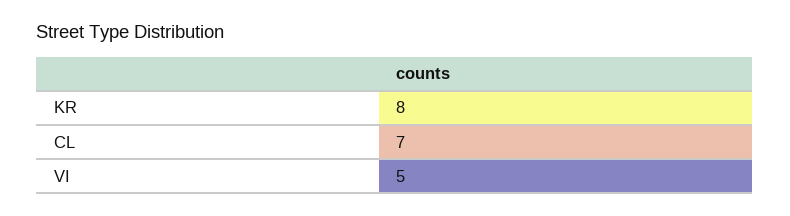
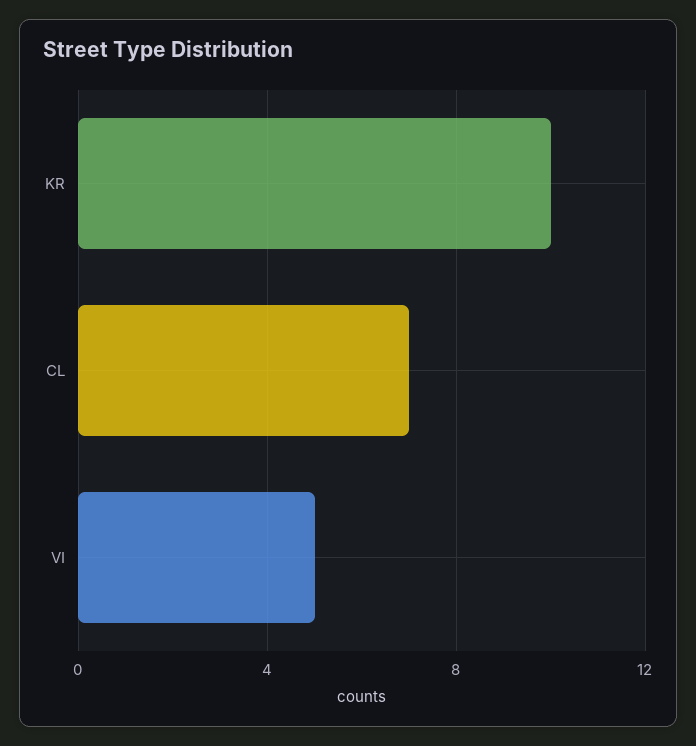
  {
-   "KR": 8,
+   "KR": 10,
    "CL": 7,
    "VI": 5
  }

